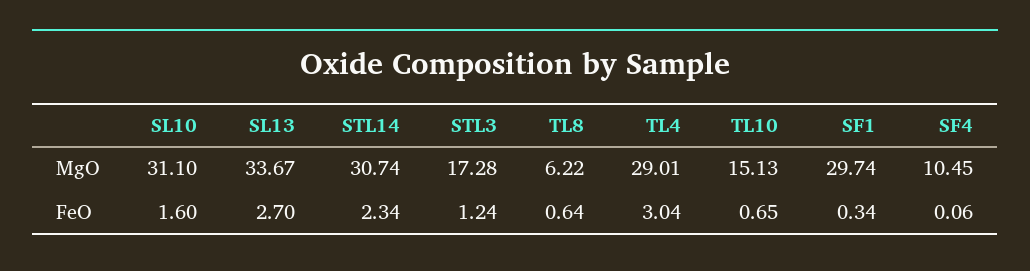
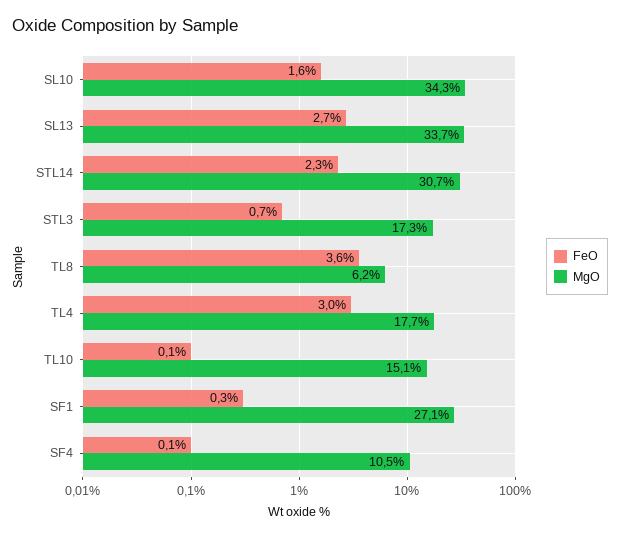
  {
    "MgO": {
-     "SL10": 31.1,
+     "SL10": 34.3,
      "SL13": 33.67,
      "STL14": 30.74,
      "STL3": 17.28,
      "TL8": 6.22,
-     "TL4": 29.01,
+     "TL4": 17.7,
      "TL10": 15.13,
-     "SF1": 29.74,
+     "SF1": 27.1,
      "SF4": 10.45
    },
    "FeO": {
      "SL10": 1.6,
      "SL13": 2.7,
      "STL14": 2.34,
-     "STL3": 1.24,
+     "STL3": 0.7,
-     "TL8": 0.64,
+     "TL8": 3.6,
      "TL4": 3.04,
-     "TL10": 0.65,
+     "TL10": 0.1,
      "SF1": 0.34,
      "SF4": 0.06
    }
  }

